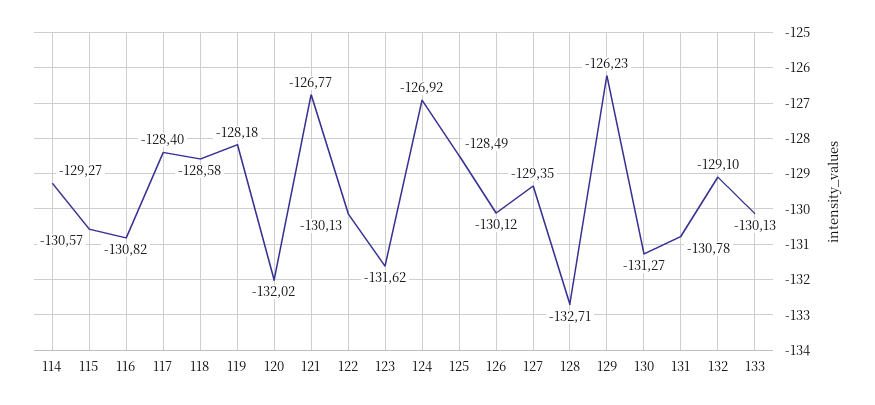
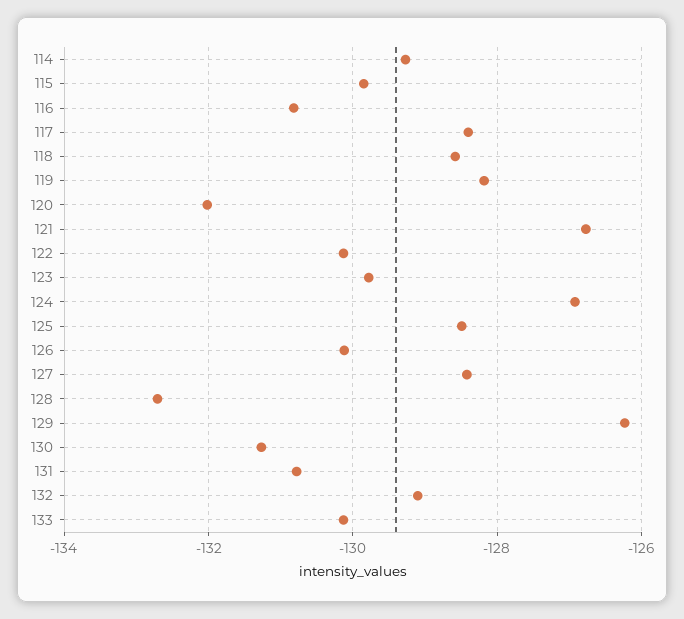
  {
    "114": -129.27,
-   "115": -130.57,
+   "115": -129.8,
    "116": -130.82,
    "117": -128.4,
    "118": -128.58,
    "119": -128.18,
    "120": -132.02,
    "121": -126.77,
    "122": -130.13,
-   "123": -131.62,
+   "123": -129.8,
    "124": -126.92,
    "125": -128.49,
    "126": -130.12,
-   "127": -129.35,
+   "127": -128.4,
    "128": -132.71,
    "129": -126.23,
    "130": -131.27,
    "131": -130.78,
    "132": -129.1,
    "133": -130.13
  }

